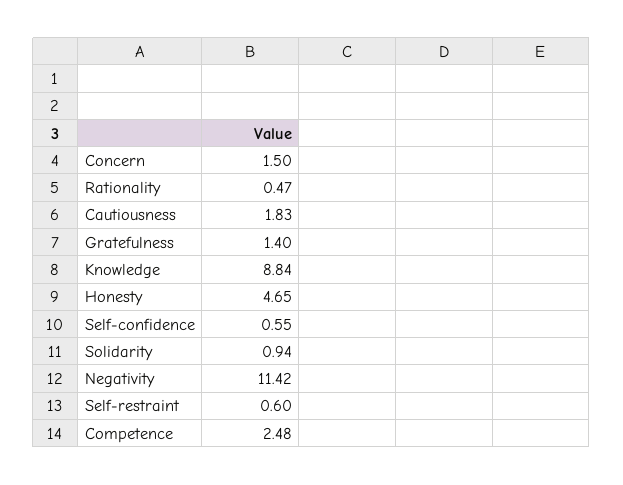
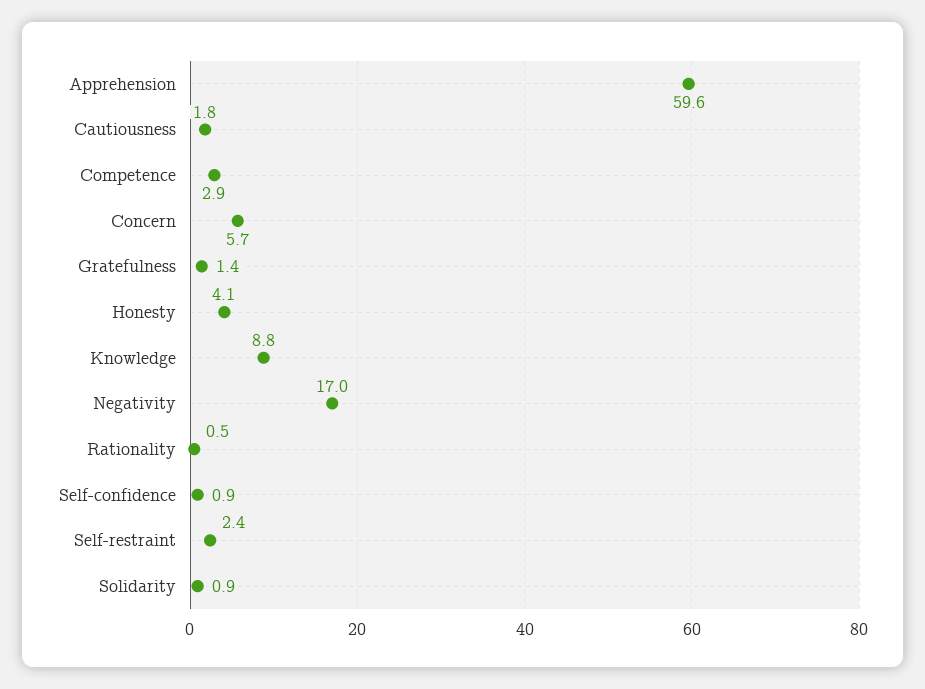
  {
-   "Concern": 1.5,
+   "Concern": 5.7,
    "Rationality": 0.47,
    "Cautiousness": 1.83,
    "Gratefulness": 1.4,
    "Knowledge": 8.84,
-   "Honesty": 4.65,
+   "Honesty": 4.1,
-   "Self-confidence": 0.55,
+   "Self-confidence": 0.9,
    "Solidarity": 0.94,
-   "Negativity": 11.42,
+   "Negativity": 17,
-   "Self-restraint": 0.6,
+   "Self-restraint": 2.4,
-   "Competence": 2.48
+   "Competence": 2.9,
+   "Apprehension": 59.6
  }

